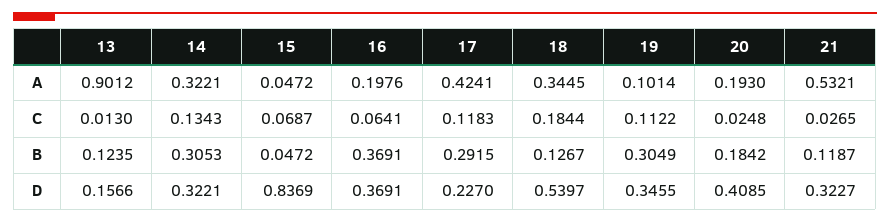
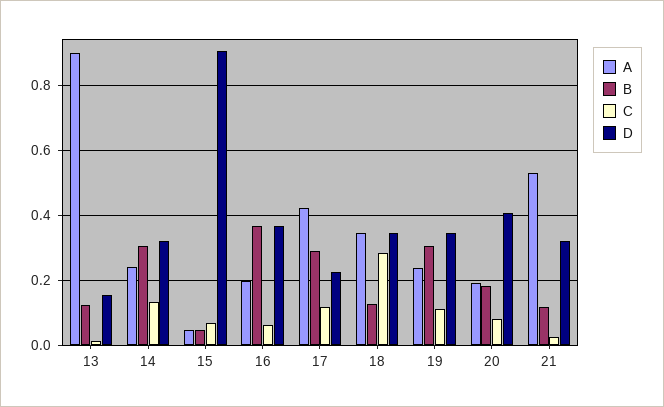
  {
    "A": {
      "13": 0.9012,
-     "14": 0.3221,
+     "14": 0.24,
      "15": 0.0472,
      "16": 0.1976,
      "17": 0.4241,
      "18": 0.3445,
-     "19": 0.1014,
+     "19": 0.24,
      "20": 0.193,
      "21": 0.5321
    },
    "C": {
      "13": 0.013,
      "14": 0.1343,
      "15": 0.0687,
      "16": 0.0641,
      "17": 0.1183,
-     "18": 0.1844,
+     "18": 0.28,
      "19": 0.1122,
-     "20": 0.0248,
+     "20": 0.08,
      "21": 0.0265
    },
    "B": {
      "13": 0.1235,
      "14": 0.3053,
      "15": 0.0472,
      "16": 0.3691,
      "17": 0.2915,
      "18": 0.1267,
      "19": 0.3049,
      "20": 0.1842,
      "21": 0.1187
    },
    "D": {
      "13": 0.1566,
      "14": 0.3221,
-     "15": 0.8369,
+     "15": 0.9,
      "16": 0.3691,
      "17": 0.227,
-     "18": 0.5397,
+     "18": 0.34,
      "19": 0.3455,
      "20": 0.4085,
      "21": 0.3227
    }
  }

